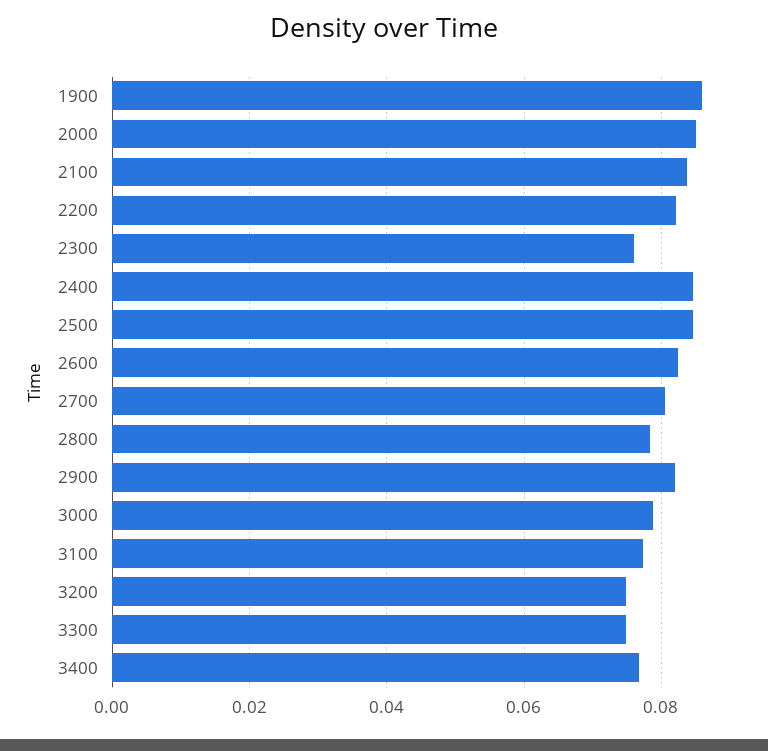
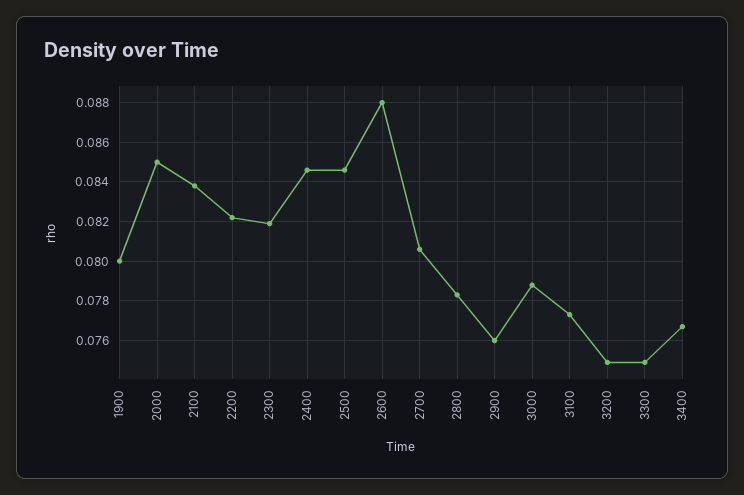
  {
-   "1900": 0.086,
+   "1900": 0.08,
    "2000": 0.085,
    "2100": 0.084,
    "2200": 0.082,
-   "2300": 0.076,
+   "2300": 0.082,
    "2400": 0.0845,
    "2500": 0.0845,
-   "2600": 0.082,
+   "2600": 0.088,
    "2700": 0.0805,
    "2800": 0.0785,
-   "2900": 0.082,
+   "2900": 0.076,
    "3000": 0.079,
    "3100": 0.0775,
    "3200": 0.075,
    "3300": 0.075,
    "3400": 0.0765
  }

